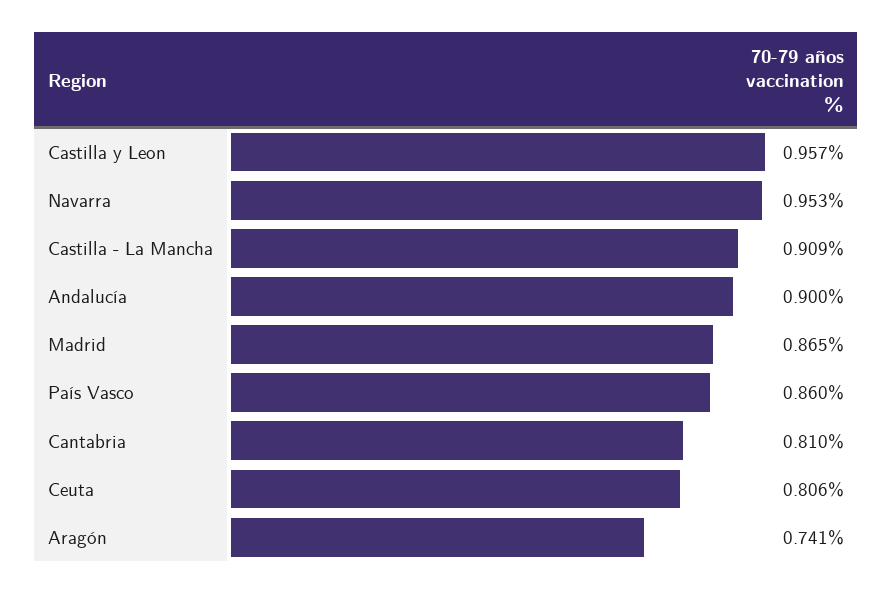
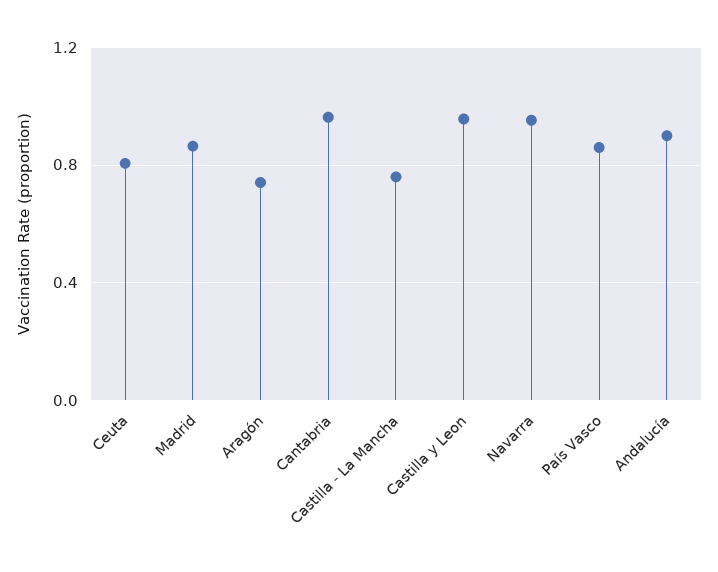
  {
    "Castilla y Leon": 0.957,
    "Navarra": 0.953,
-   "Castilla - La Mancha": 0.909,
+   "Castilla - La Mancha": 0.75,
    "Andalucía": 0.9,
    "Madrid": 0.865,
    "País Vasco": 0.86,
-   "Cantabria": 0.81,
+   "Cantabria": 0.95,
    "Ceuta": 0.806,
    "Aragón": 0.741
  }

